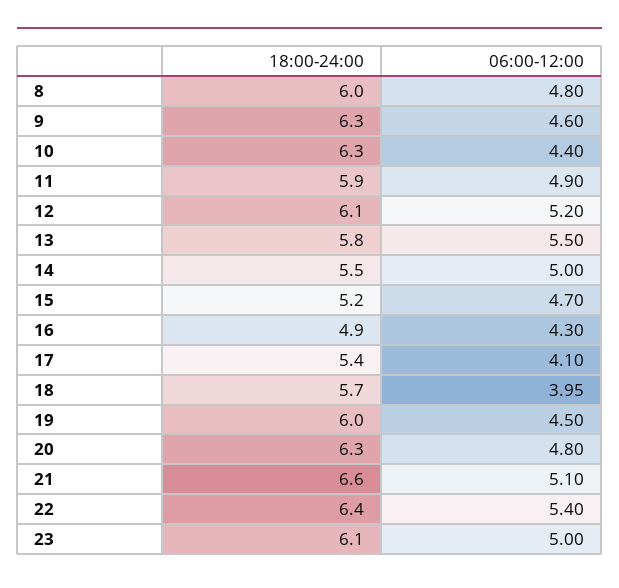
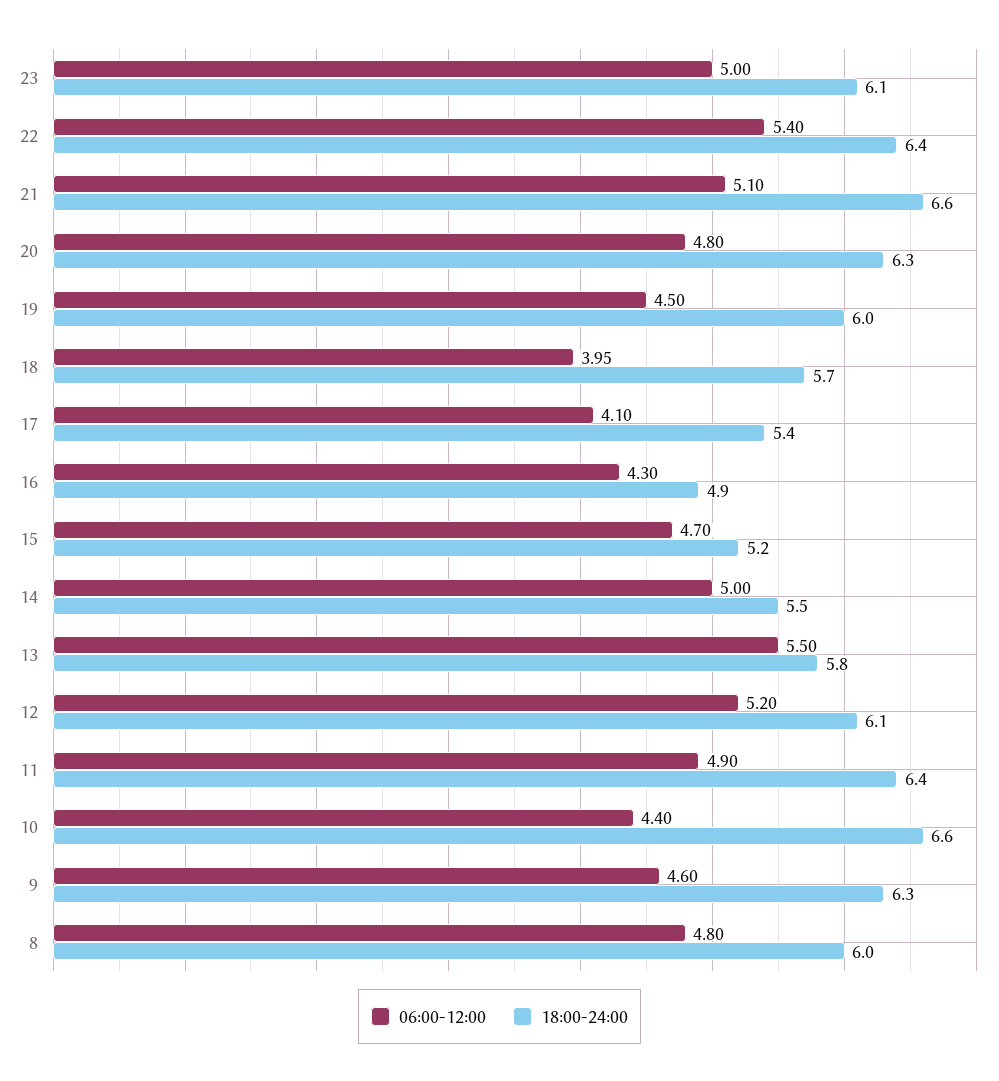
  {
    "18:00-24:00": {
      "8": 6,
      "9": 6.3,
-     "10": 6.3,
+     "10": 6.6,
-     "11": 5.9,
+     "11": 6.4,
      "12": 6.1,
      "13": 5.8,
      "14": 5.5,
      "15": 5.2,
      "16": 4.9,
      "17": 5.4,
      "18": 5.7,
      "19": 6,
      "20": 6.3,
      "21": 6.6,
      "22": 6.4,
      "23": 6.1
    },
    "06:00-12:00": {
      "8": 4.8,
      "9": 4.6,
      "10": 4.4,
      "11": 4.9,
      "12": 5.2,
      "13": 5.5,
      "14": 5,
      "15": 4.7,
      "16": 4.3,
      "17": 4.1,
      "18": 3.95,
      "19": 4.5,
      "20": 4.8,
      "21": 5.1,
      "22": 5.4,
      "23": 5
    }
  }

